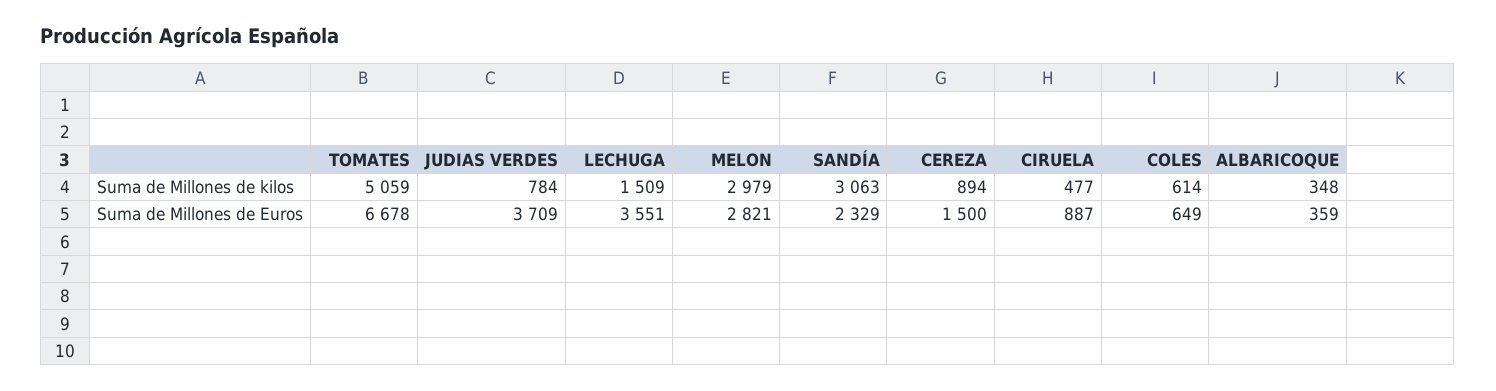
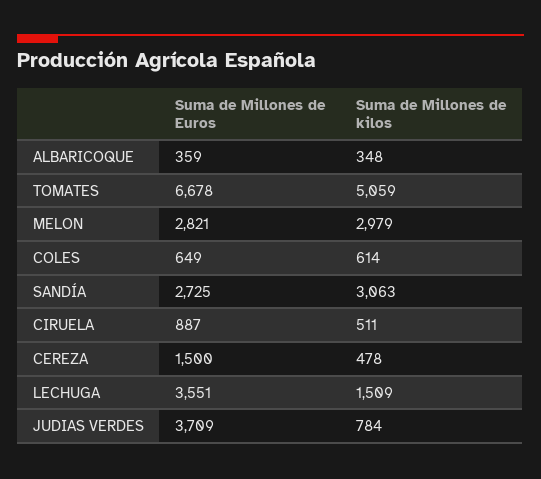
  {
    "TOMATES": {
      "Suma de Millones de kilos": 5059,
      "Suma de Millones de Euros": 6678
    },
    "JUDIAS VERDES": {
      "Suma de Millones de kilos": 784,
      "Suma de Millones de Euros": 3709
    },
    "LECHUGA": {
      "Suma de Millones de kilos": 1509,
      "Suma de Millones de Euros": 3551
    },
    "MELON": {
      "Suma de Millones de kilos": 2979,
      "Suma de Millones de Euros": 2821
    },
    "SANDÍA": {
      "Suma de Millones de kilos": 3063,
-     "Suma de Millones de Euros": 2329
+     "Suma de Millones de Euros": 2725
    },
    "CEREZA": {
-     "Suma de Millones de kilos": 894,
+     "Suma de Millones de kilos": 478,
      "Suma de Millones de Euros": 1500
    },
    "CIRUELA": {
-     "Suma de Millones de kilos": 477,
+     "Suma de Millones de kilos": 511,
      "Suma de Millones de Euros": 887
    },
    "COLES": {
      "Suma de Millones de kilos": 614,
      "Suma de Millones de Euros": 649
    },
    "ALBARICOQUE": {
      "Suma de Millones de kilos": 348,
      "Suma de Millones de Euros": 359
    }
  }

